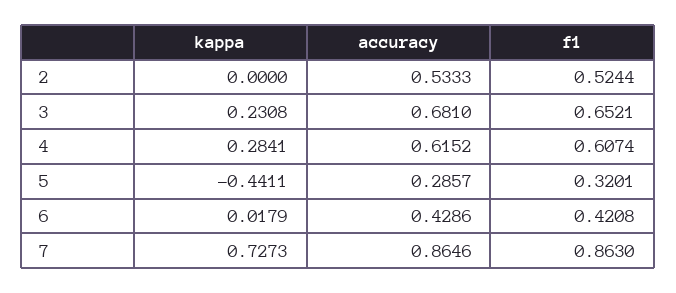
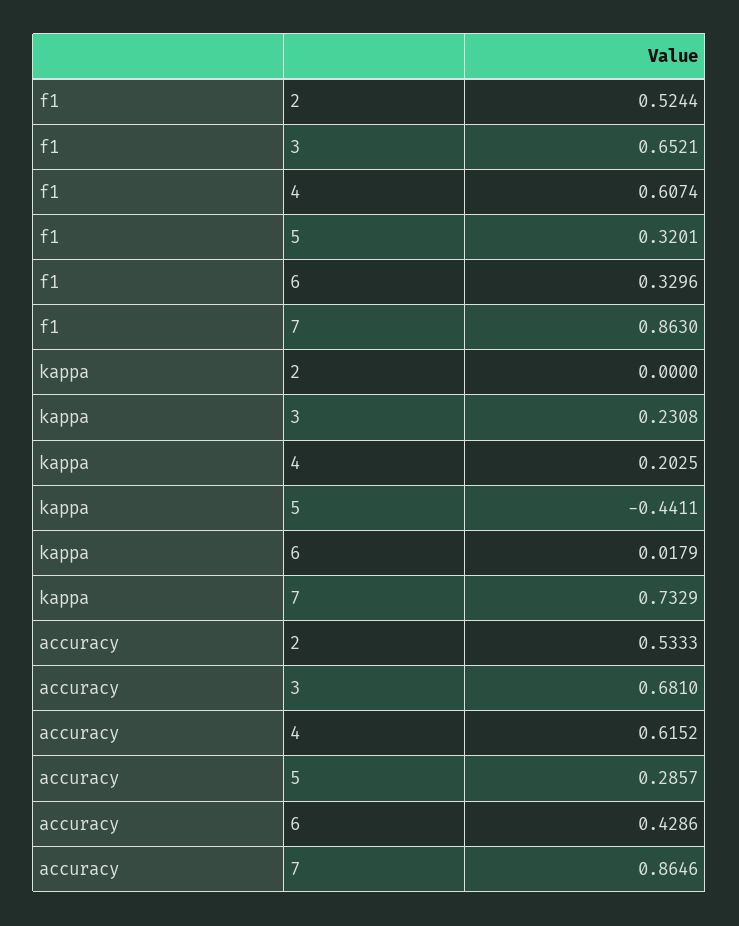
  {
    "kappa": {
      "2": 0,
      "3": 0.2308,
-     "4": 0.2841,
+     "4": 0.2025,
      "5": -0.4411,
      "6": 0.0179,
-     "7": 0.7273
+     "7": 0.7329
    },
    "accuracy": {
      "2": 0.5333,
      "3": 0.681,
      "4": 0.6152,
      "5": 0.2857,
      "6": 0.4286,
      "7": 0.8646
    },
    "f1": {
      "2": 0.5244,
      "3": 0.6521,
      "4": 0.6074,
      "5": 0.3201,
-     "6": 0.4208,
+     "6": 0.3296,
      "7": 0.863
    }
  }

